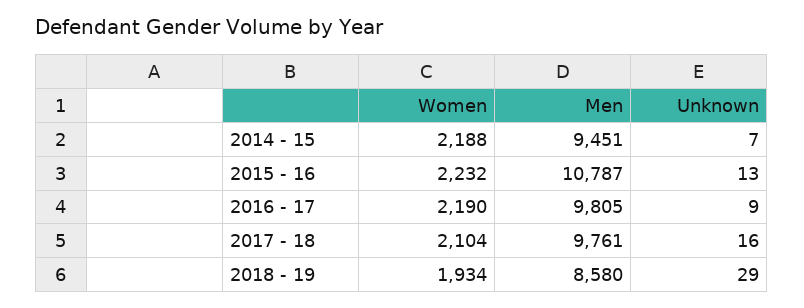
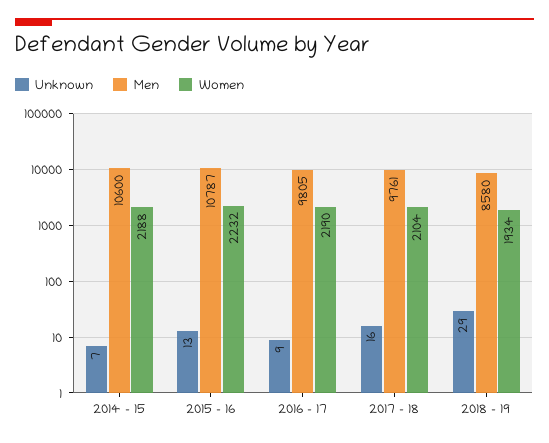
  {
    "Women": {
      "2014 - 15": 2188,
      "2015 - 16": 2232,
      "2016 - 17": 2190,
      "2017 - 18": 2104,
      "2018 - 19": 1934
    },
    "Men": {
-     "2014 - 15": 9451,
+     "2014 - 15": 10600,
      "2015 - 16": 10787,
      "2016 - 17": 9805,
      "2017 - 18": 9761,
      "2018 - 19": 8580
    },
    "Unknown": {
      "2014 - 15": 7,
      "2015 - 16": 13,
      "2016 - 17": 9,
      "2017 - 18": 16,
      "2018 - 19": 29
    }
  }

